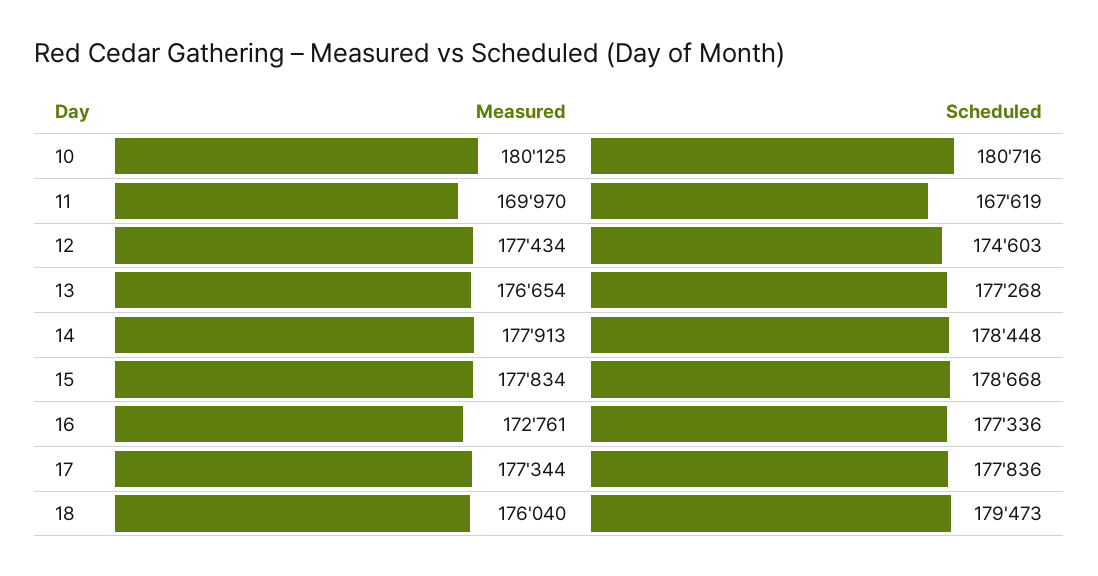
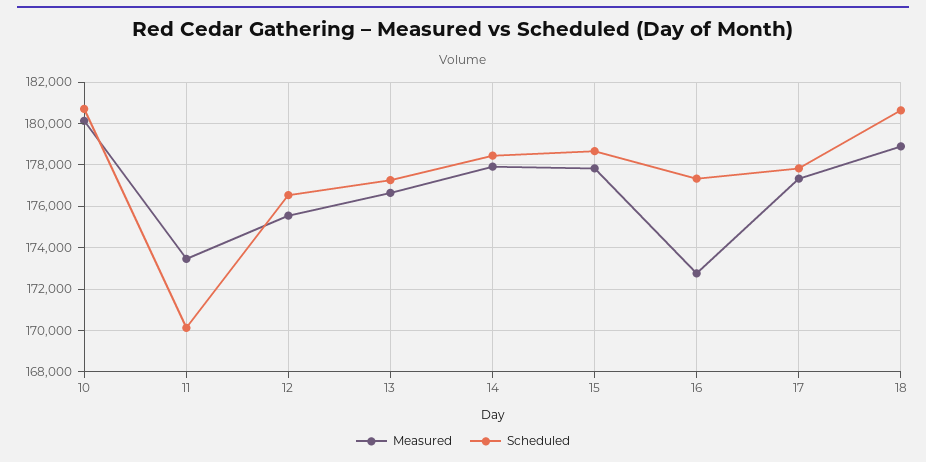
  {
    "Measured": {
      "10": 180125,
-     "11": 169970,
+     "11": 173500,
-     "12": 177434,
+     "12": 175500,
      "13": 176654,
      "14": 177913,
      "15": 177834,
      "16": 172761,
      "17": 177344,
-     "18": 176040
+     "18": 179000
    },
    "Scheduled": {
      "10": 180716,
-     "11": 167619,
+     "11": 170000,
-     "12": 174603,
+     "12": 176500,
      "13": 177268,
      "14": 178448,
      "15": 178668,
      "16": 177336,
      "17": 177836,
-     "18": 179473
+     "18": 180500
    }
  }

